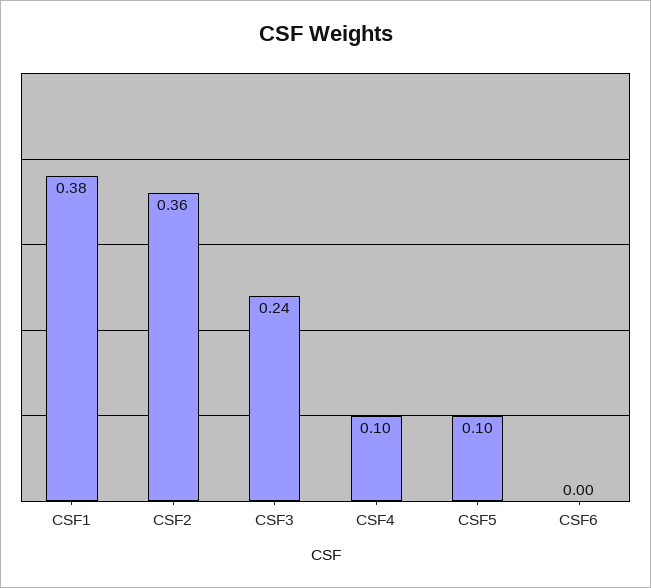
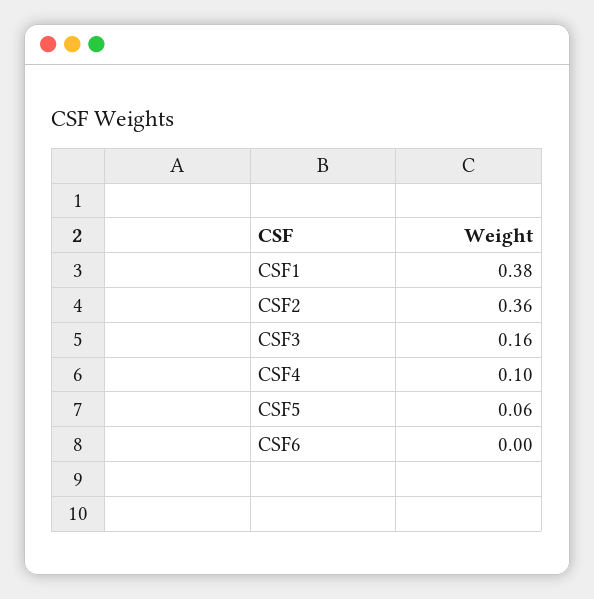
  {
    "CSF1": 0.38,
    "CSF2": 0.36,
-   "CSF3": 0.24,
+   "CSF3": 0.16,
    "CSF4": 0.1,
-   "CSF5": 0.1,
+   "CSF5": 0.06,
    "CSF6": 0
  }

